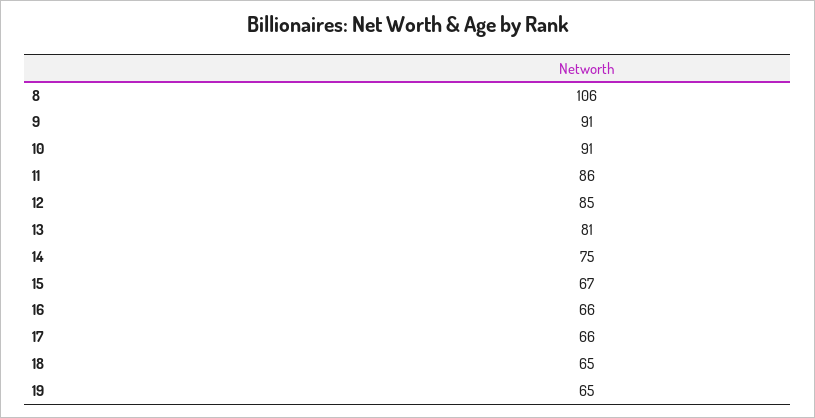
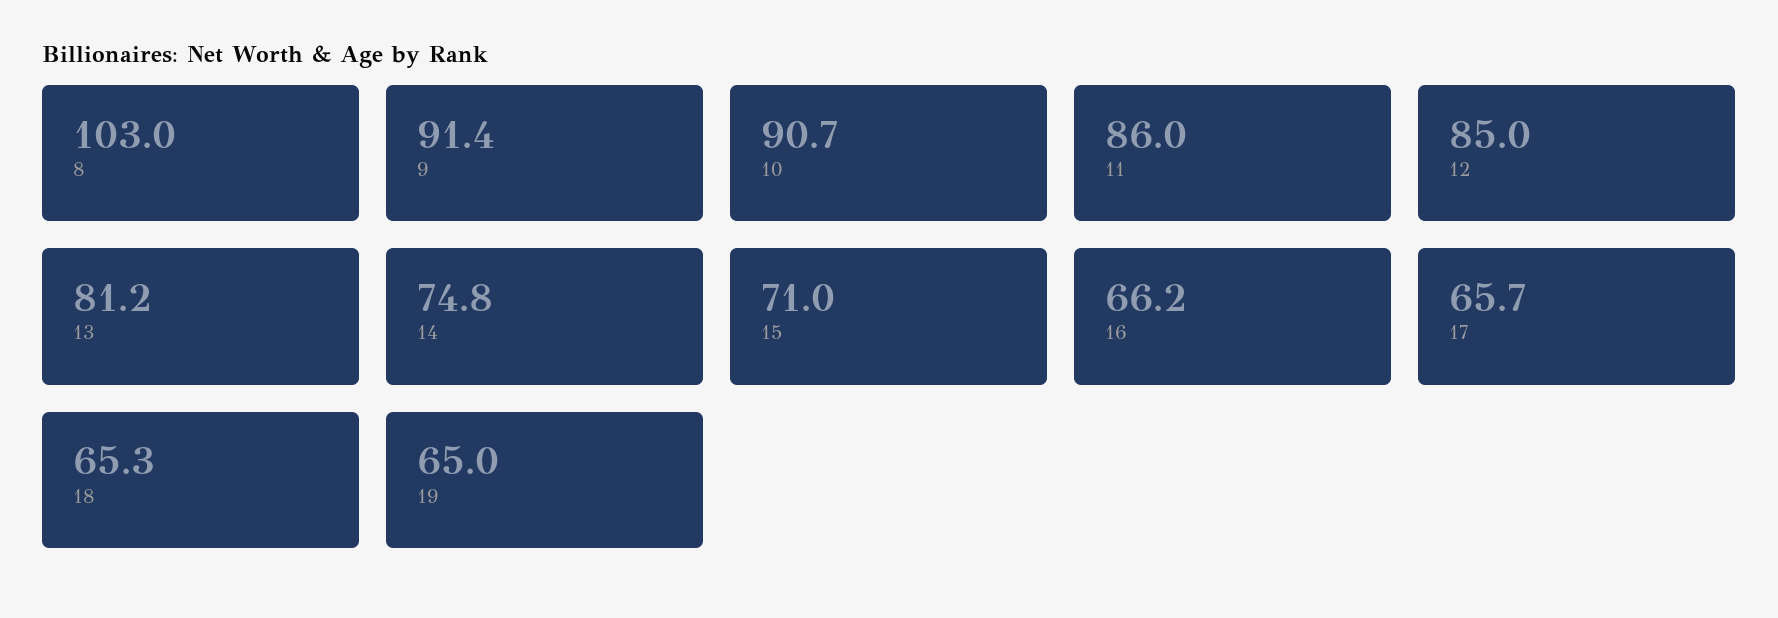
  {
-   "8": 106,
+   "8": 103,
    "9": 91.4,
    "10": 90.7,
    "11": 86,
    "12": 85,
    "13": 81.2,
    "14": 74.8,
-   "15": 67,
+   "15": 71,
    "16": 66.2,
    "17": 65.7,
    "18": 65.3,
    "19": 65
  }

